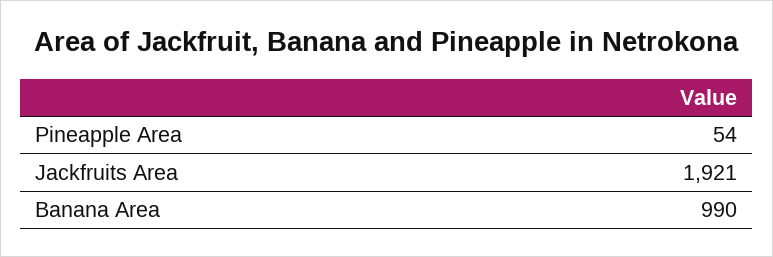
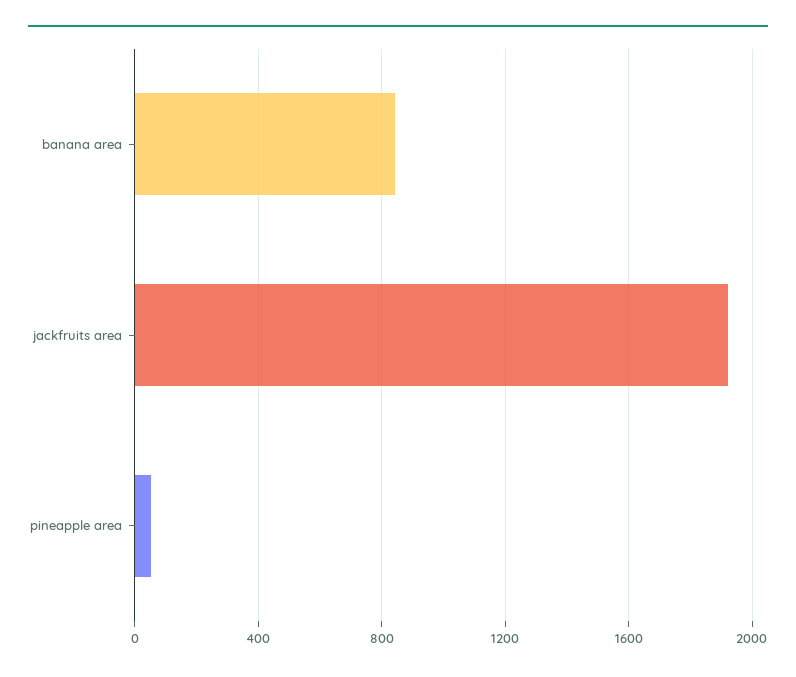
  {
    "Pineapple Area": 54,
    "Jackfruits Area": 1921,
-   "Banana Area": 990
+   "Banana Area": 850
  }

